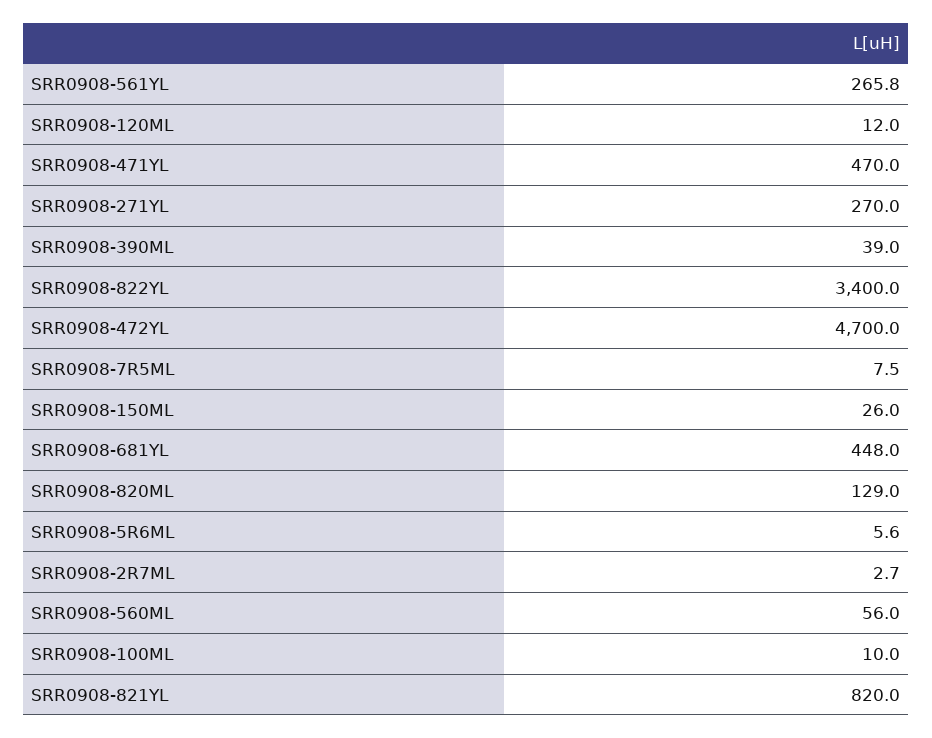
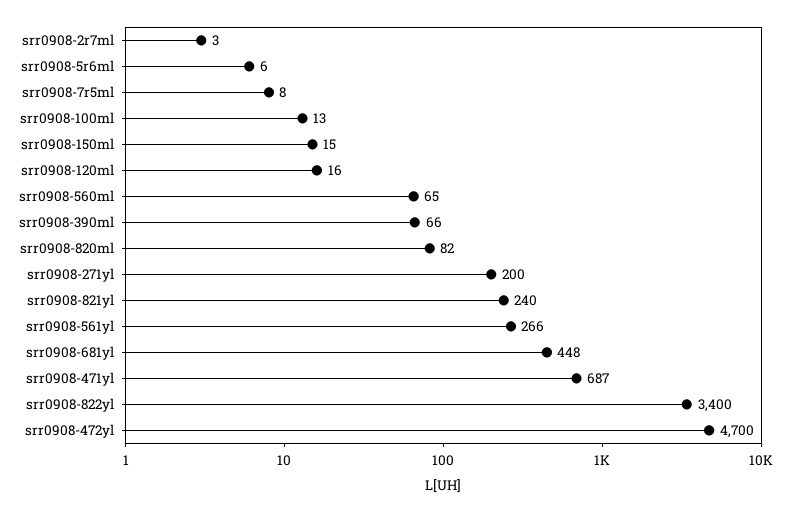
  {
    "SRR0908-561YL": 265.8,
-   "SRR0908-120ML": 12,
+   "SRR0908-120ML": 16,
-   "SRR0908-471YL": 470,
+   "SRR0908-471YL": 687,
-   "SRR0908-271YL": 270,
+   "SRR0908-271YL": 200,
-   "SRR0908-390ML": 39,
+   "SRR0908-390ML": 66,
    "SRR0908-822YL": 3400,
    "SRR0908-472YL": 4700,
    "SRR0908-7R5ML": 7.5,
-   "SRR0908-150ML": 26,
+   "SRR0908-150ML": 15,
    "SRR0908-681YL": 448,
-   "SRR0908-820ML": 129,
+   "SRR0908-820ML": 82,
    "SRR0908-5R6ML": 5.6,
    "SRR0908-2R7ML": 2.7,
-   "SRR0908-560ML": 56,
+   "SRR0908-560ML": 65,
-   "SRR0908-100ML": 10,
+   "SRR0908-100ML": 13,
-   "SRR0908-821YL": 820
+   "SRR0908-821YL": 240
  }

